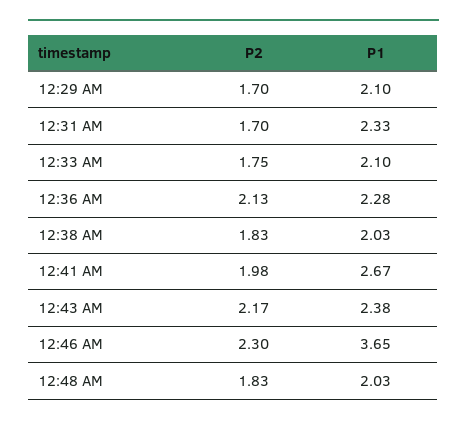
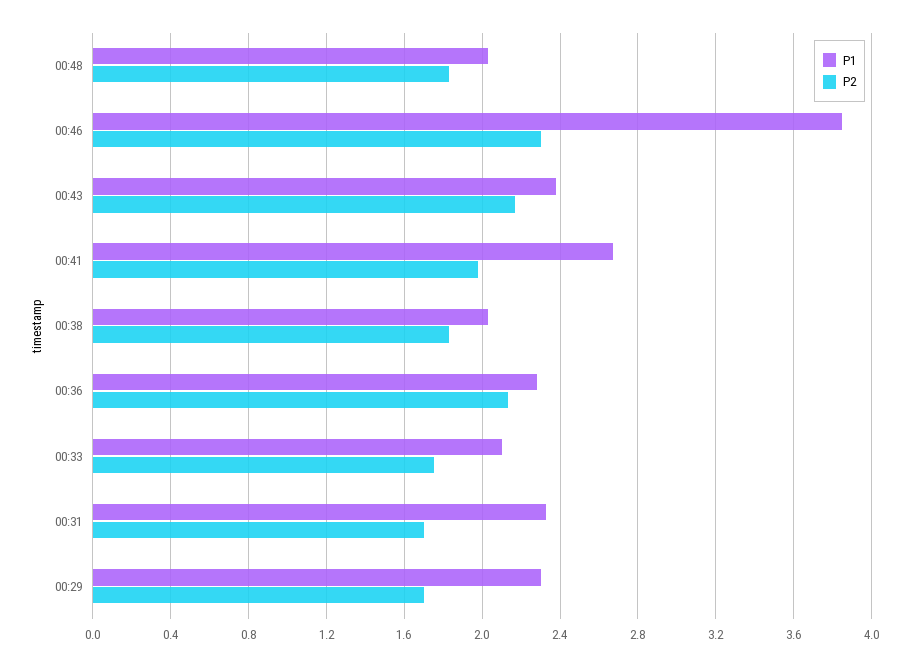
  {
    "P2": {
      "12:29 AM": 1.7,
      "12:31 AM": 1.7,
      "12:33 AM": 1.75,
      "12:36 AM": 2.13,
      "12:38 AM": 1.83,
      "12:41 AM": 1.98,
      "12:43 AM": 2.17,
      "12:46 AM": 2.3,
      "12:48 AM": 1.83
    },
    "P1": {
-     "12:29 AM": 2.1,
+     "12:29 AM": 2.3,
      "12:31 AM": 2.33,
      "12:33 AM": 2.1,
      "12:36 AM": 2.28,
      "12:38 AM": 2.03,
      "12:41 AM": 2.67,
      "12:43 AM": 2.38,
-     "12:46 AM": 3.65,
+     "12:46 AM": 3.85,
      "12:48 AM": 2.03
    }
  }

